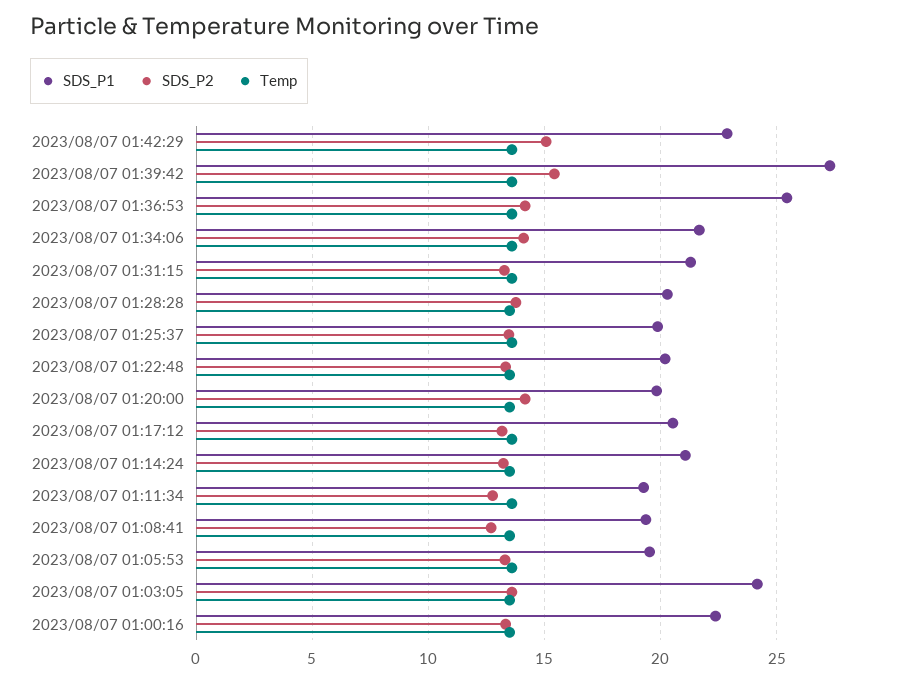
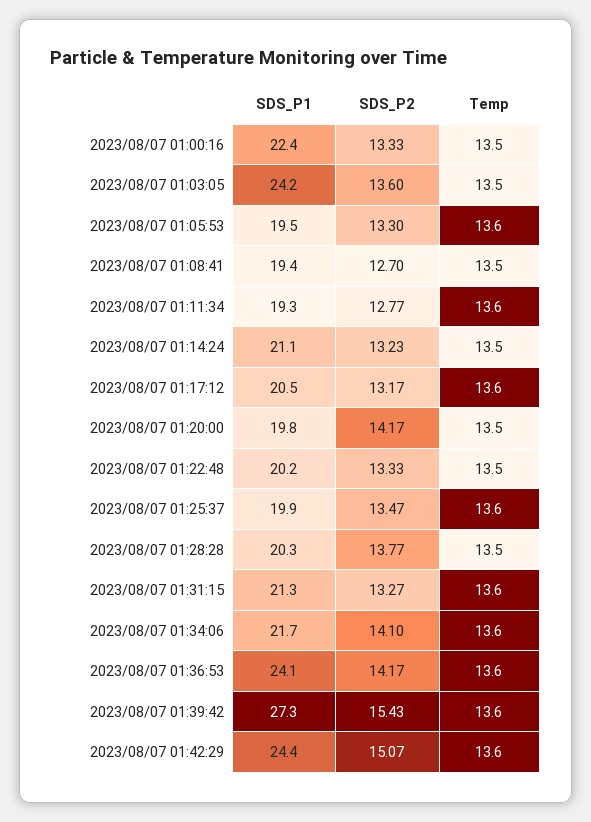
  {
    "SDS_P1": {
-     "2023/08/07 01:42:29": 23,
+     "2023/08/07 01:42:29": 24.4,
      "2023/08/07 01:39:42": 27.3,
-     "2023/08/07 01:36:53": 25.5,
+     "2023/08/07 01:36:53": 24.1,
      "2023/08/07 01:34:06": 21.7,
      "2023/08/07 01:31:15": 21.3,
      "2023/08/07 01:28:28": 20.3,
      "2023/08/07 01:25:37": 19.9,
      "2023/08/07 01:22:48": 20.2,
      "2023/08/07 01:20:00": 19.8,
      "2023/08/07 01:17:12": 20.5,
      "2023/08/07 01:14:24": 21.1,
      "2023/08/07 01:11:34": 19.3,
      "2023/08/07 01:08:41": 19.4,
      "2023/08/07 01:05:53": 19.5,
      "2023/08/07 01:03:05": 24.2,
      "2023/08/07 01:00:16": 22.4
    },
    "SDS_P2": {
      "2023/08/07 01:42:29": 15.07,
      "2023/08/07 01:39:42": 15.43,
      "2023/08/07 01:36:53": 14.17,
      "2023/08/07 01:34:06": 14.1,
      "2023/08/07 01:31:15": 13.27,
      "2023/08/07 01:28:28": 13.77,
      "2023/08/07 01:25:37": 13.47,
      "2023/08/07 01:22:48": 13.33,
      "2023/08/07 01:20:00": 14.17,
      "2023/08/07 01:17:12": 13.17,
      "2023/08/07 01:14:24": 13.23,
      "2023/08/07 01:11:34": 12.77,
      "2023/08/07 01:08:41": 12.7,
      "2023/08/07 01:05:53": 13.3,
      "2023/08/07 01:03:05": 13.6,
      "2023/08/07 01:00:16": 13.33
    },
    "Temp": {
      "2023/08/07 01:42:29": 13.6,
      "2023/08/07 01:39:42": 13.6,
      "2023/08/07 01:36:53": 13.6,
      "2023/08/07 01:34:06": 13.6,
      "2023/08/07 01:31:15": 13.6,
      "2023/08/07 01:28:28": 13.5,
      "2023/08/07 01:25:37": 13.6,
      "2023/08/07 01:22:48": 13.5,
      "2023/08/07 01:20:00": 13.5,
      "2023/08/07 01:17:12": 13.6,
      "2023/08/07 01:14:24": 13.5,
      "2023/08/07 01:11:34": 13.6,
      "2023/08/07 01:08:41": 13.5,
      "2023/08/07 01:05:53": 13.6,
      "2023/08/07 01:03:05": 13.5,
      "2023/08/07 01:00:16": 13.5
    }
  }

